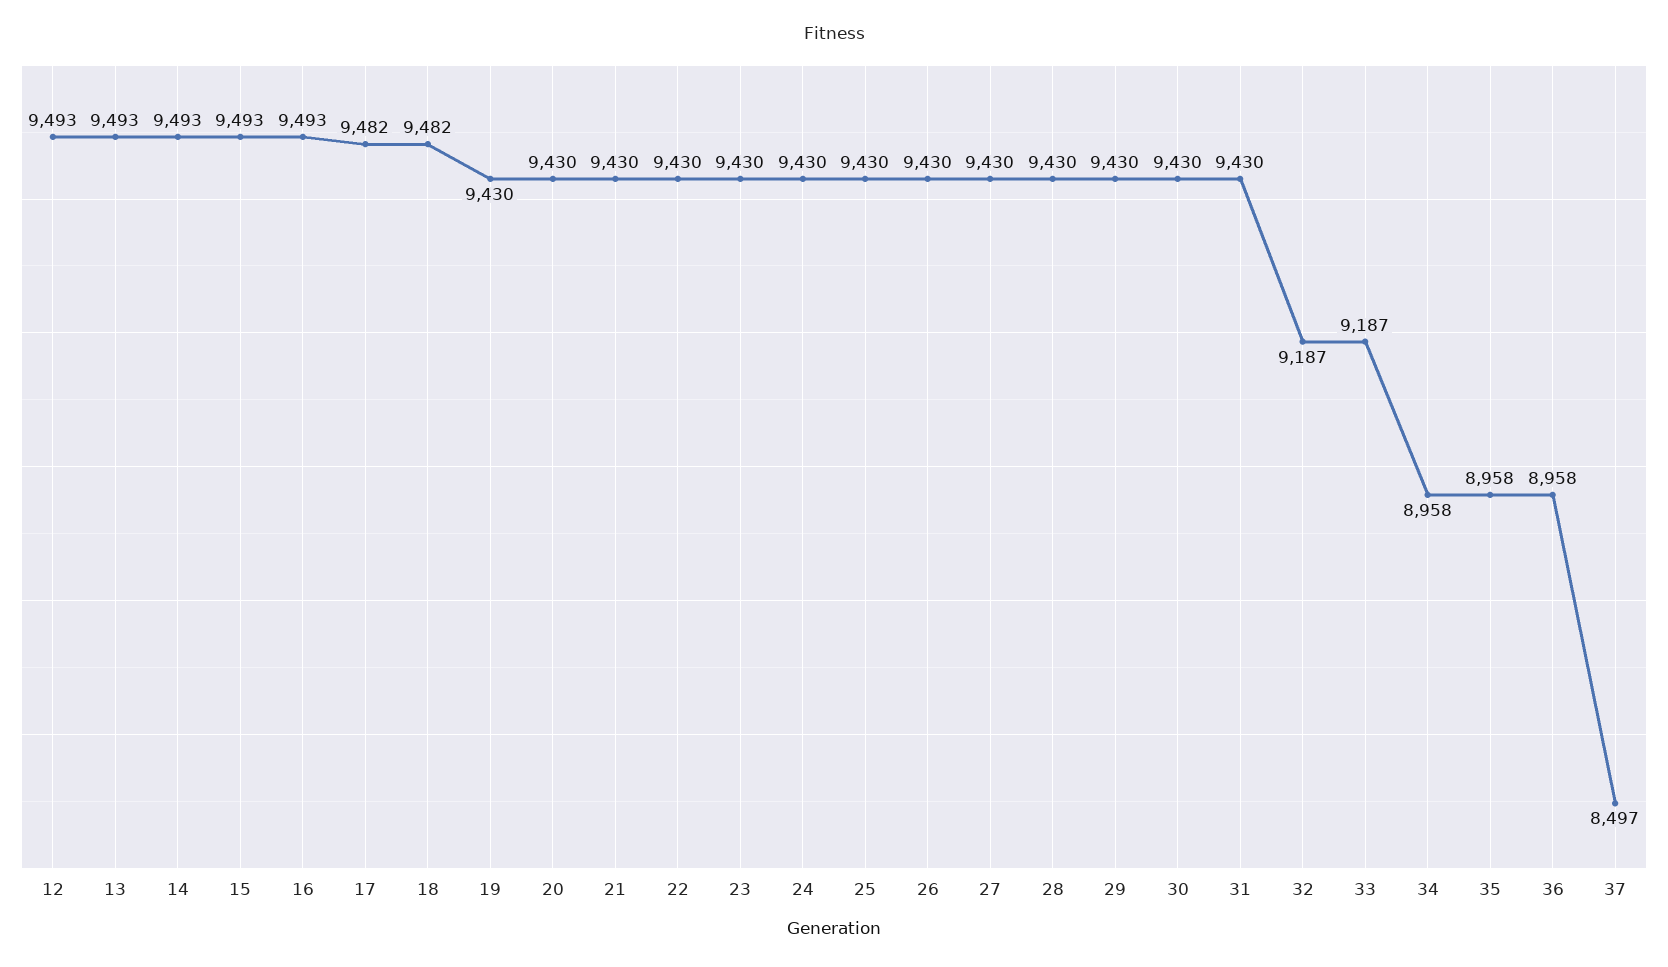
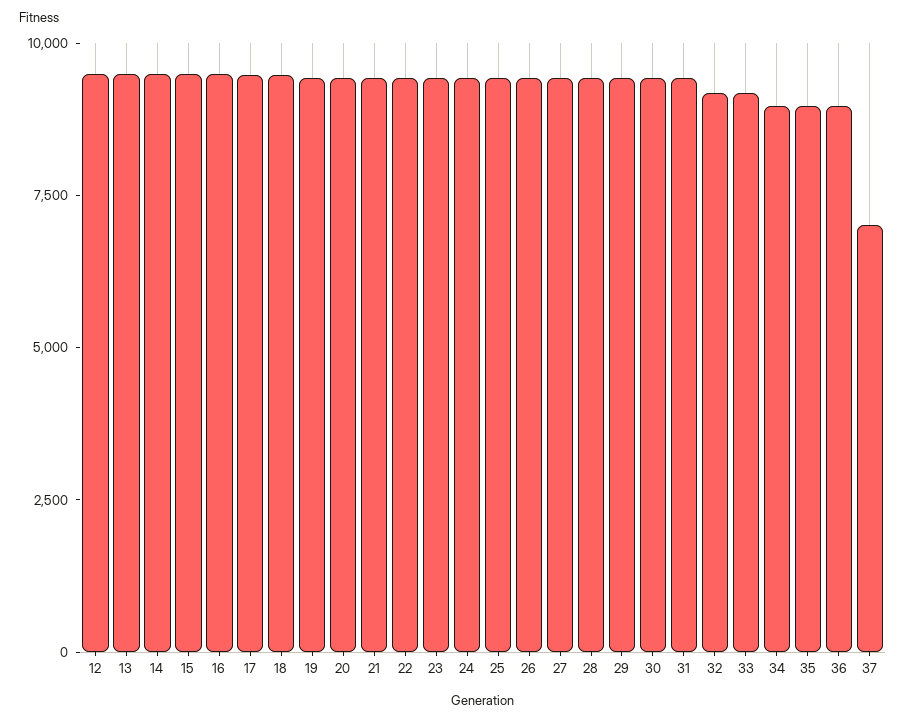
  {
    "12": 9493,
    "13": 9493,
    "14": 9493,
    "15": 9493,
    "16": 9493,
    "17": 9482,
    "18": 9482,
    "19": 9430,
    "20": 9430,
    "21": 9430,
    "22": 9430,
    "23": 9430,
    "24": 9430,
    "25": 9430,
    "26": 9430,
    "27": 9430,
    "28": 9430,
    "29": 9430,
    "30": 9430,
    "31": 9430,
    "32": 9187,
    "33": 9187,
    "34": 8958,
    "35": 8958,
    "36": 8958,
-   "37": 8497
+   "37": 7000
  }

